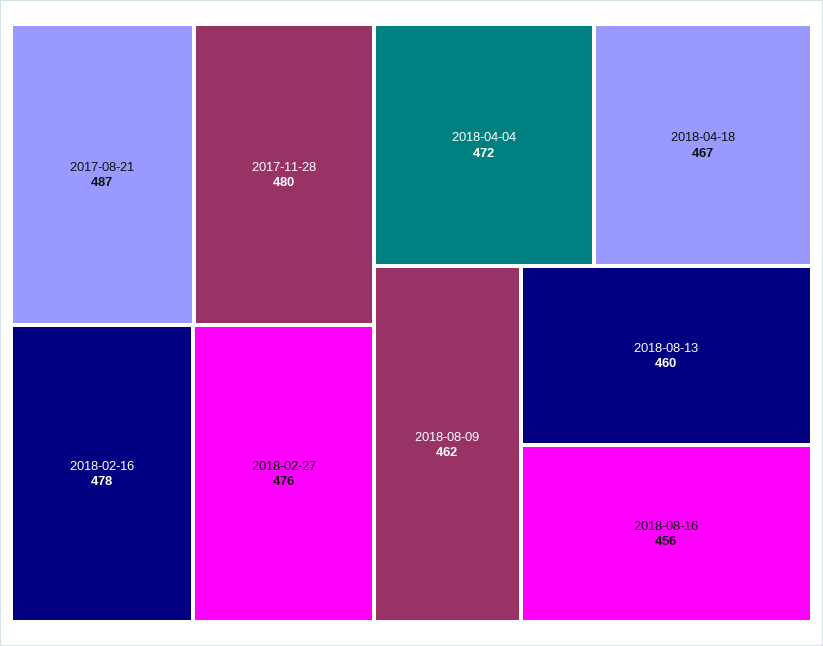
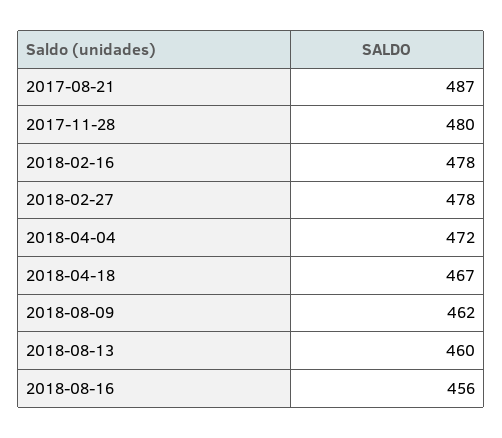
  {
    "2017-08-21": 487,
    "2017-11-28": 480,
    "2018-02-16": 478,
-   "2018-02-27": 476,
+   "2018-02-27": 478,
    "2018-04-04": 472,
    "2018-04-18": 467,
    "2018-08-09": 462,
    "2018-08-13": 460,
    "2018-08-16": 456
  }

